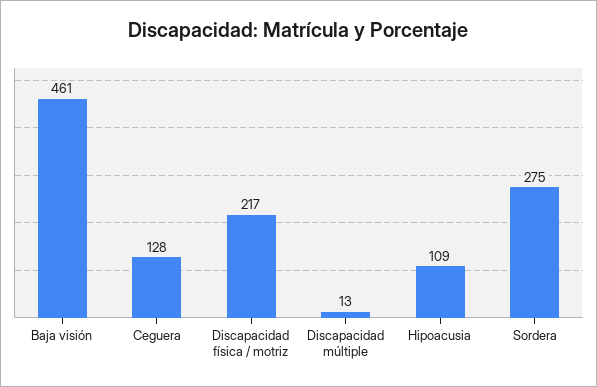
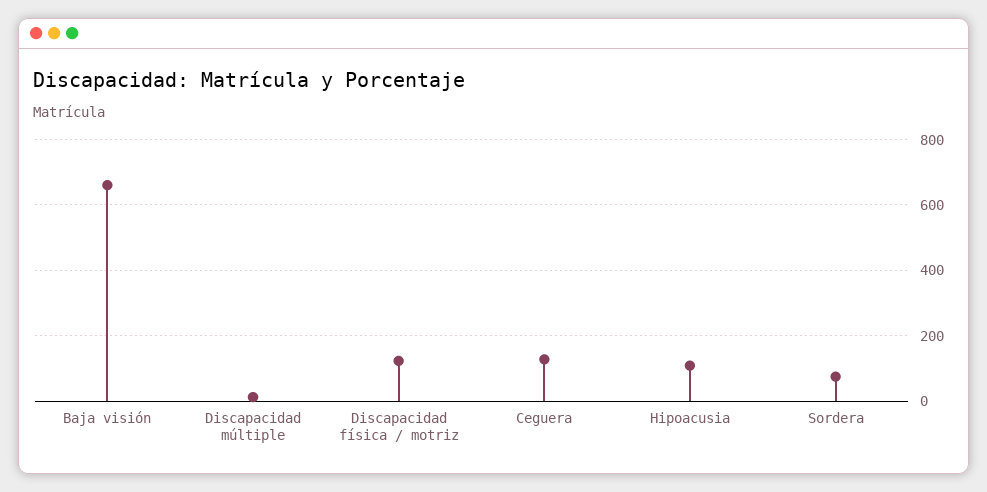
  {
-   "Baja visión": 461,
+   "Baja visión": 660,
    "Ceguera": 128,
-   "Discapacidad física / motriz": 217,
+   "Discapacidad física / motriz": 120,
    "Discapacidad múltiple": 13,
    "Hipoacusia": 109,
-   "Sordera": 275
+   "Sordera": 80
  }

